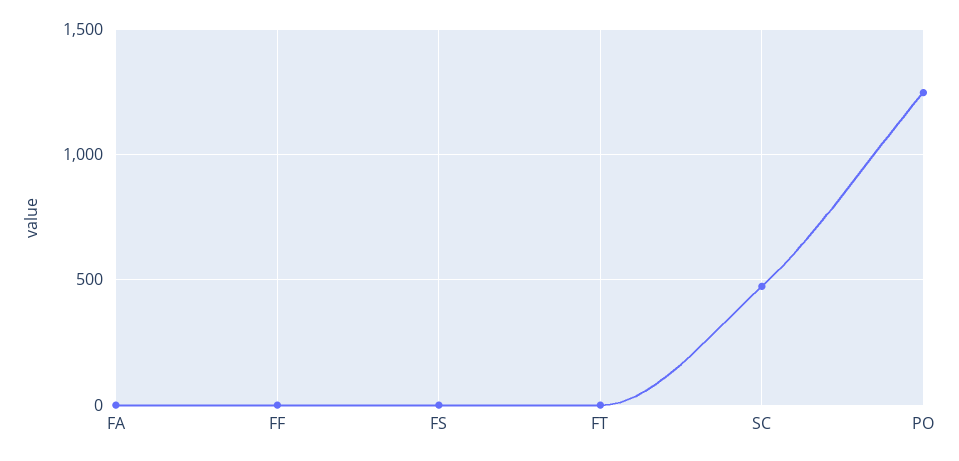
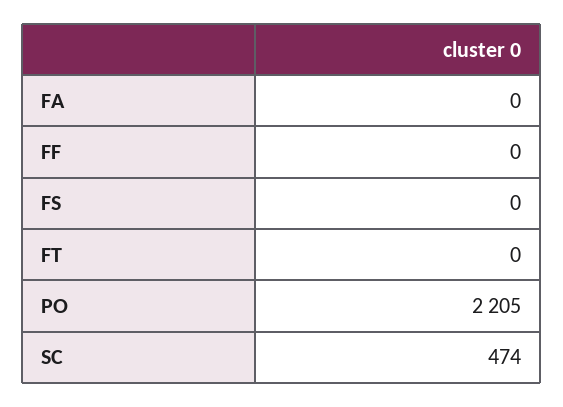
  {
    "FA": 0,
    "FF": 0,
    "FS": 0,
    "FT": 0,
    "SC": 474,
-   "PO": 1250
+   "PO": 2205
  }

